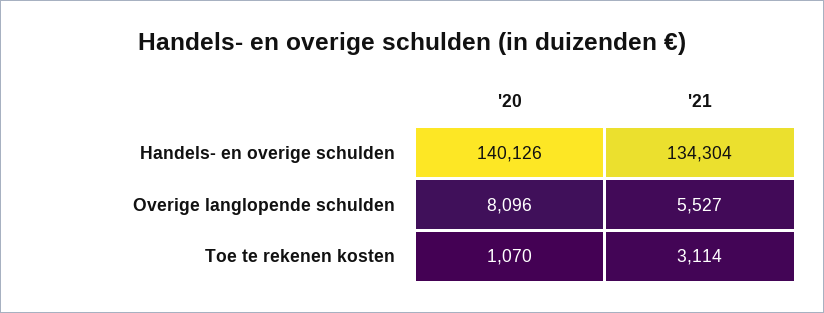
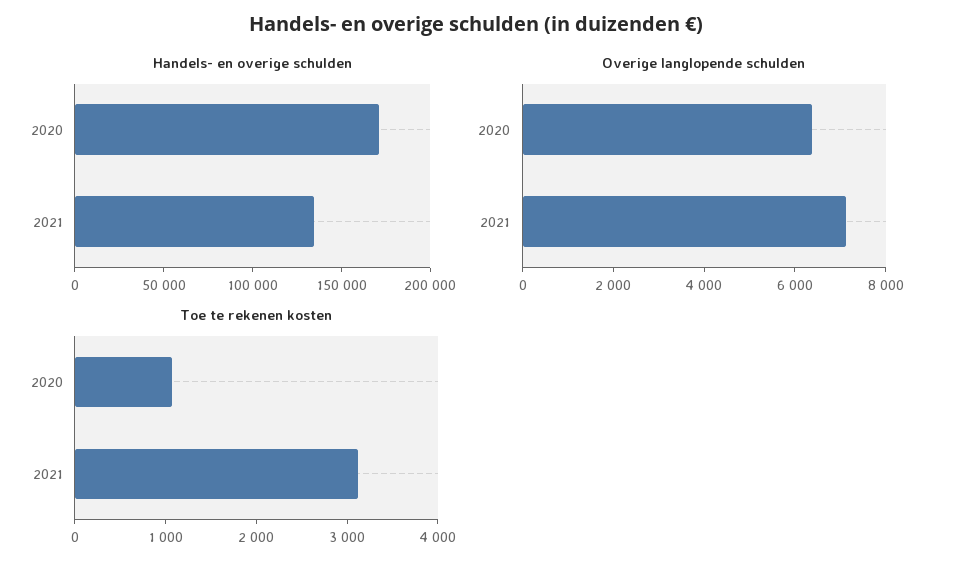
  {
    "Handels- en overige schulden": {
-     "'20": 140126,
+     "'20": 170000,
      "'21": 134304
    },
    "Overige langlopende schulden": {
-     "'20": 8096,
+     "'20": 6500,
-     "'21": 5527
+     "'21": 7000
    },
    "Toe te rekenen kosten": {
      "'20": 1070,
      "'21": 3114
    }
  }

